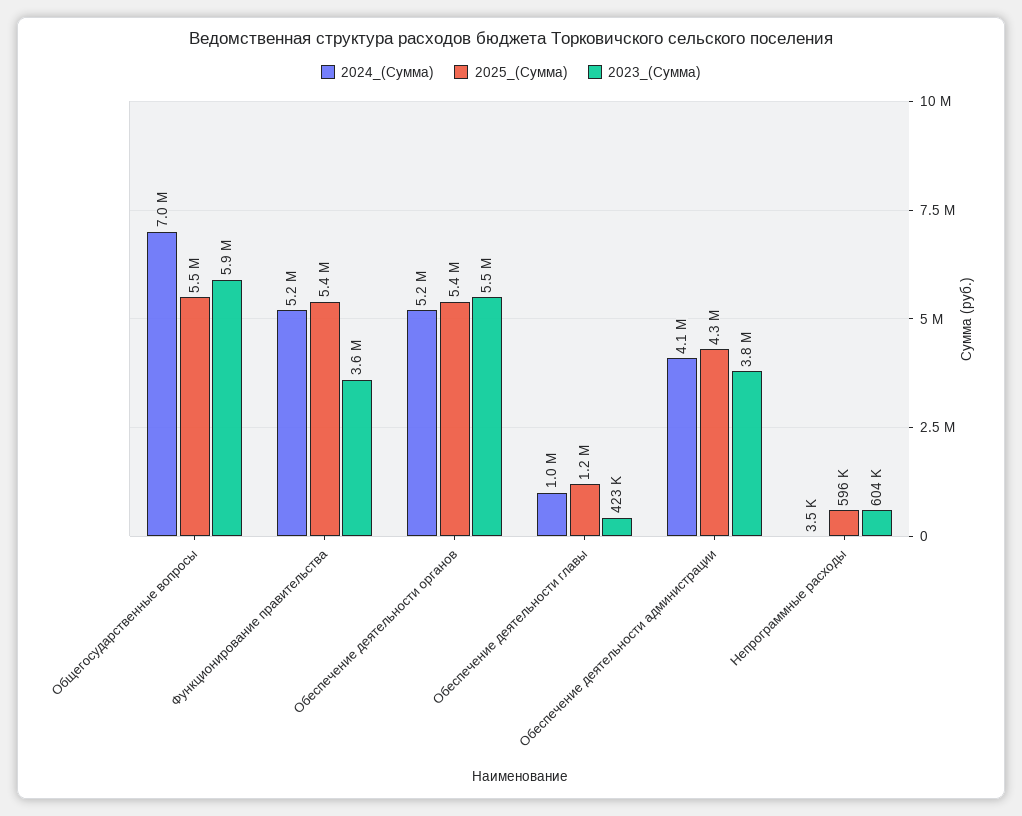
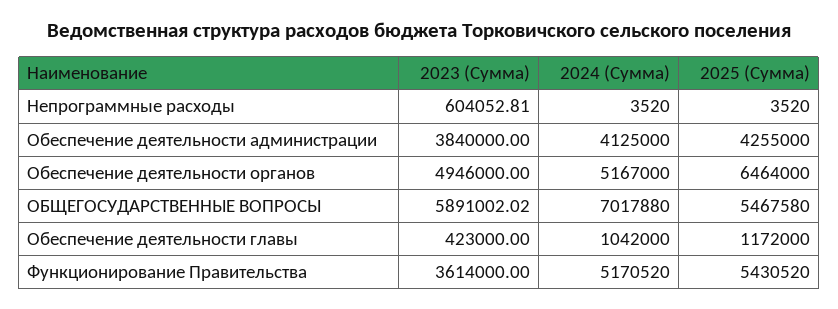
  {
    "2024_(Сумма)": {
      "Общегосударственные вопросы": 7017880,
      "Функционирование правительства": 5170520,
      "Обеспечение деятельности органов": 5167000,
      "Обеспечение деятельности главы": 1042000,
      "Обеспечение деятельности администрации": 4125000,
      "Непрограммные расходы": 3520
    },
    "2025_(Сумма)": {
      "Общегосударственные вопросы": 5467580,
      "Функционирование правительства": 5430520,
-     "Обеспечение деятельности органов": 5400000,
+     "Обеспечение деятельности органов": 6464000,
      "Обеспечение деятельности главы": 1172000,
      "Обеспечение деятельности администрации": 4255000,
-     "Непрограммные расходы": 596000
+     "Непрограммные расходы": 3520
    },
    "2023_(Сумма)": {
      "Общегосударственные вопросы": 5891002.02,
      "Функционирование правительства": 3614000,
-     "Обеспечение деятельности органов": 5500000,
+     "Обеспечение деятельности органов": 4946000,
      "Обеспечение деятельности главы": 423000,
      "Обеспечение деятельности администрации": 3840000,
      "Непрограммные расходы": 604052.81
    }
  }

